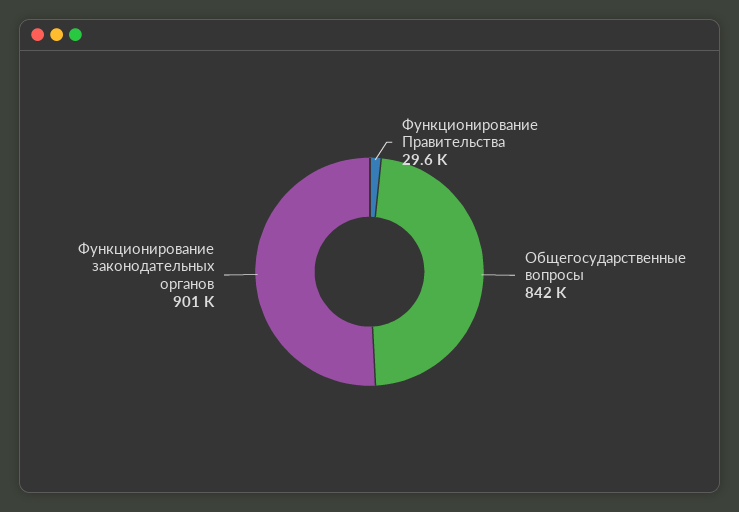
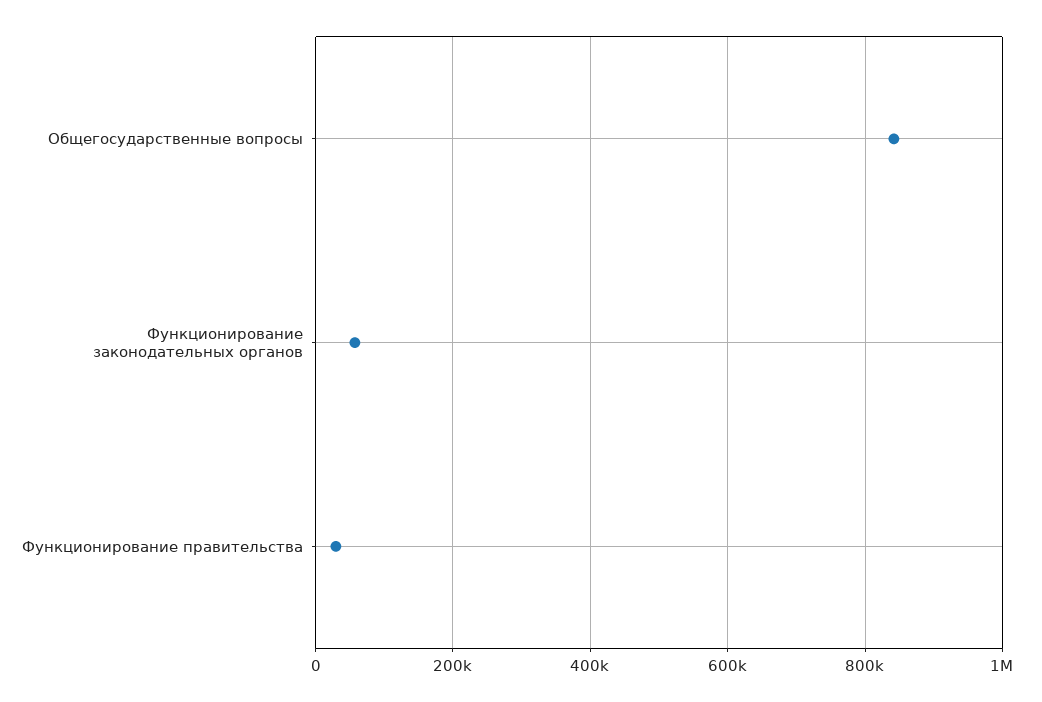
  {
    "Функционирование Правительства": 29600,
    "Общегосударственные вопросы": 842000,
-   "Функционирование законодательных органов": 901000
+   "Функционирование законодательных органов": 60000
  }

